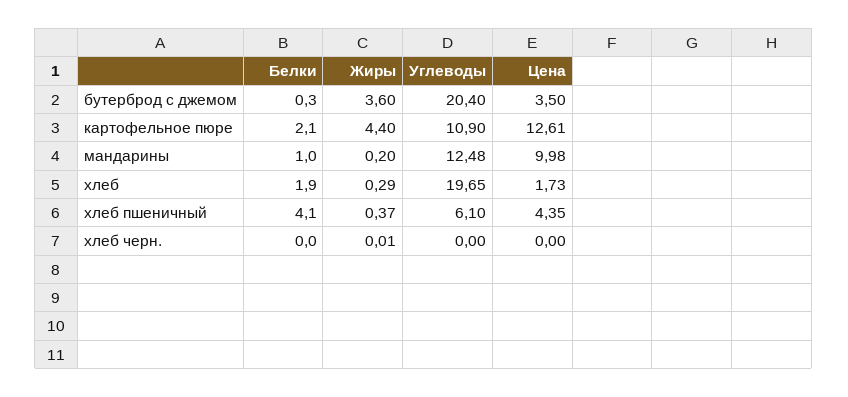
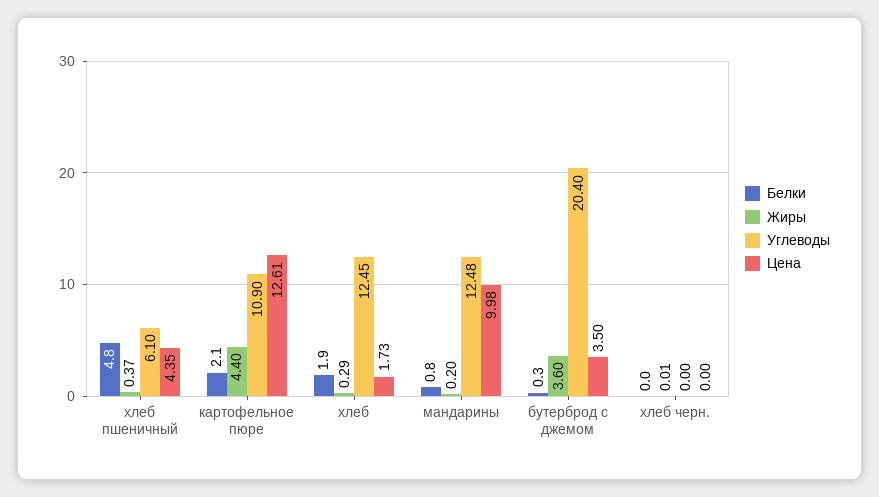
  {
    "Белки": {
      "бутерброд с джемом": 0.3,
      "картофельное пюре": 2.1,
-     "мандарины": 1,
+     "мандарины": 0.8,
      "хлеб": 1.9,
-     "хлеб пшеничный": 4.1,
+     "хлеб пшеничный": 4.8,
      "хлеб черн.": 0
    },
    "Жиры": {
      "бутерброд с джемом": 3.6,
      "картофельное пюре": 4.4,
      "мандарины": 0.2,
      "хлеб": 0.29,
      "хлеб пшеничный": 0.37,
      "хлеб черн.": 0.01
    },
    "Углеводы": {
      "бутерброд с джемом": 20.4,
      "картофельное пюре": 10.9,
      "мандарины": 12.48,
-     "хлеб": 19.65,
+     "хлеб": 12.45,
      "хлеб пшеничный": 6.1,
      "хлеб черн.": 0
    },
    "Цена": {
      "бутерброд с джемом": 3.5,
      "картофельное пюре": 12.61,
      "мандарины": 9.98,
      "хлеб": 1.73,
      "хлеб пшеничный": 4.35,
      "хлеб черн.": 0
    }
  }

